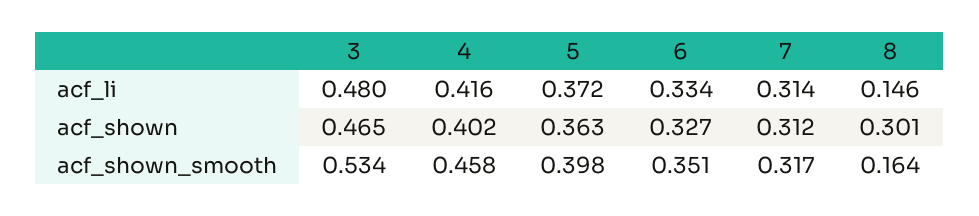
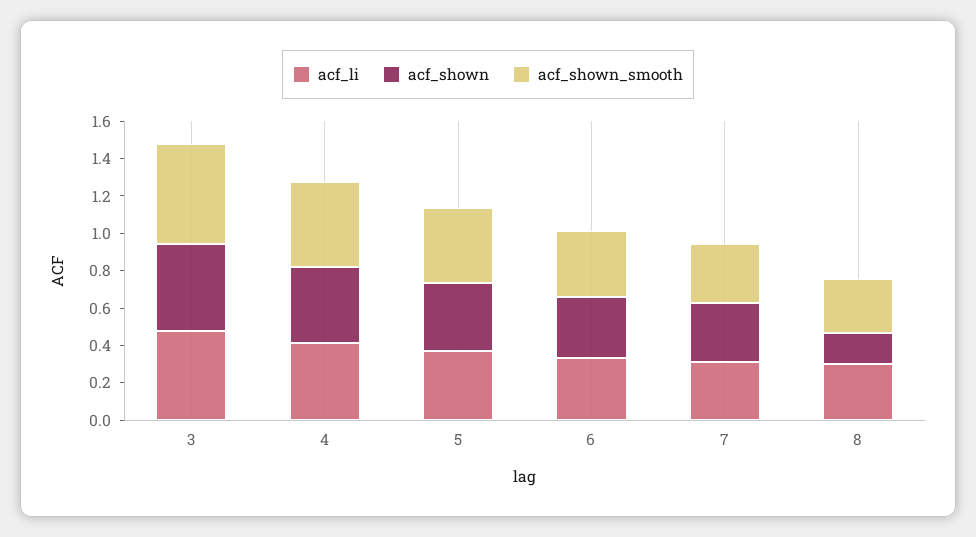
  {
    "acf_li": {
      "3": 0.48,
      "4": 0.416,
      "5": 0.372,
      "6": 0.334,
      "7": 0.314,
-     "8": 0.146
+     "8": 0.3
    },
    "acf_shown": {
      "3": 0.465,
      "4": 0.402,
      "5": 0.363,
      "6": 0.327,
      "7": 0.312,
-     "8": 0.301
+     "8": 0.15
    },
    "acf_shown_smooth": {
      "3": 0.534,
      "4": 0.458,
      "5": 0.398,
      "6": 0.351,
      "7": 0.317,
-     "8": 0.164
+     "8": 0.3
    }
  }

